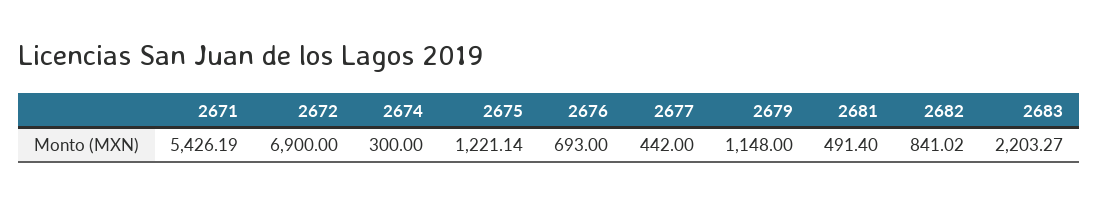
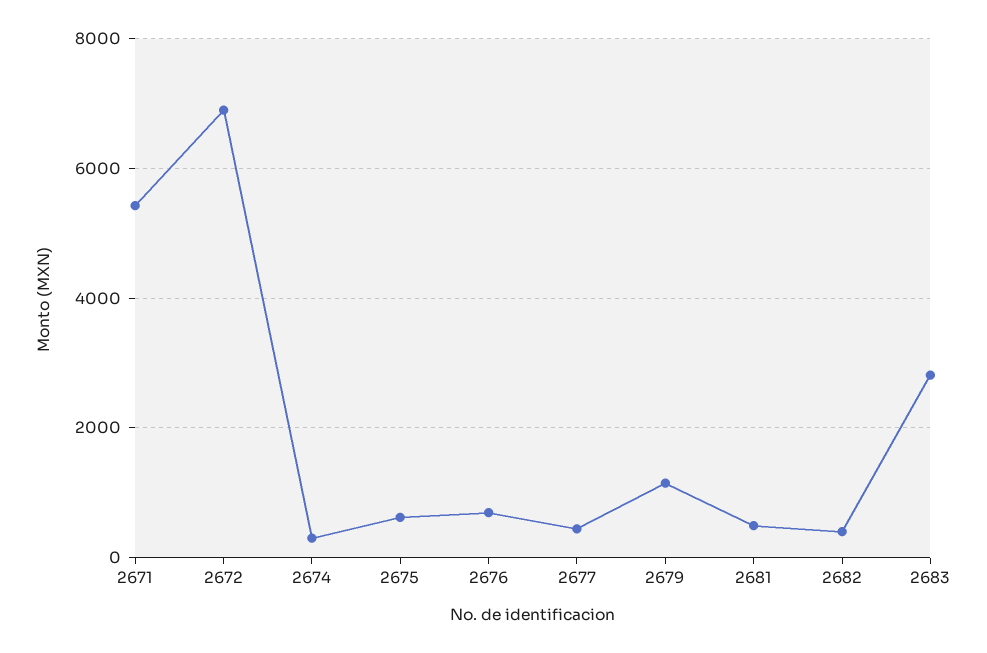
  {
    "2671": 5426.19,
    "2672": 6900,
    "2674": 300,
-   "2675": 1221.14,
+   "2675": 600,
    "2676": 693,
    "2677": 442,
    "2679": 1148,
    "2681": 491.4,
-   "2682": 841.02,
+   "2682": 400,
-   "2683": 2203.27
+   "2683": 2800
  }

